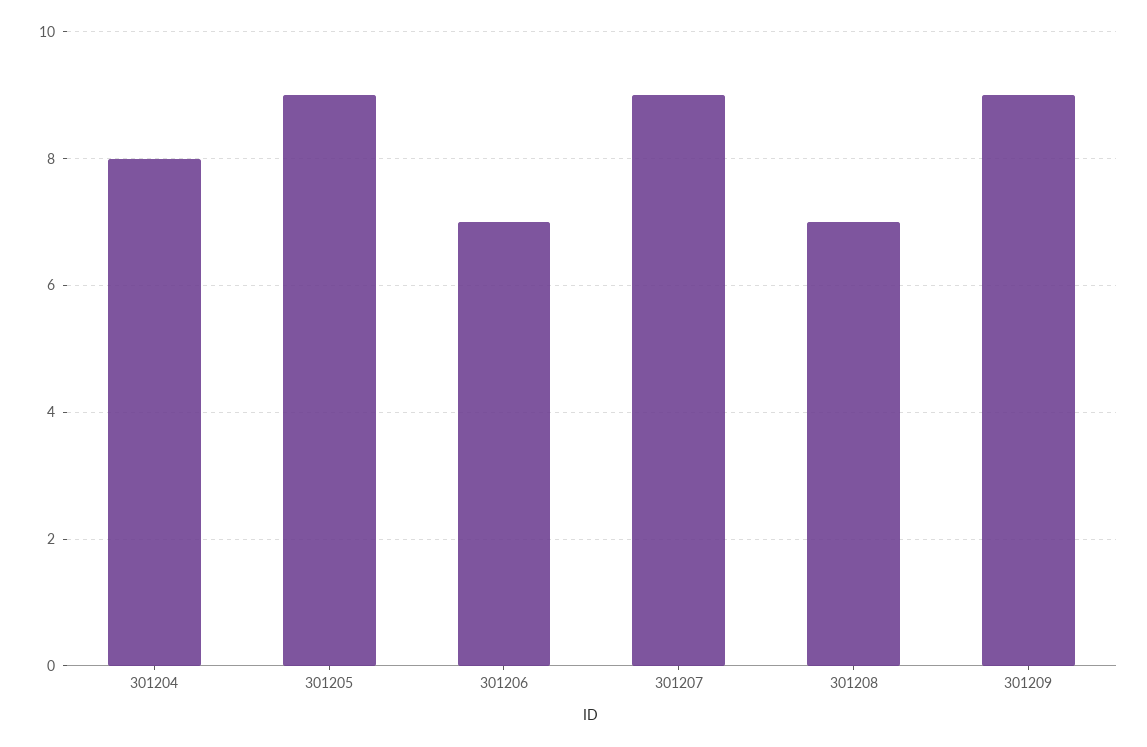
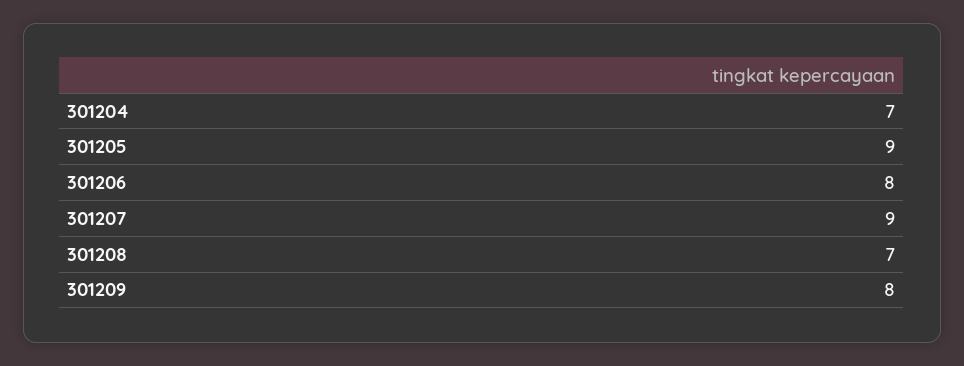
  {
-   "301204": 8,
+   "301204": 7,
    "301205": 9,
-   "301206": 7,
+   "301206": 8,
    "301207": 9,
    "301208": 7,
-   "301209": 9
+   "301209": 8
  }

